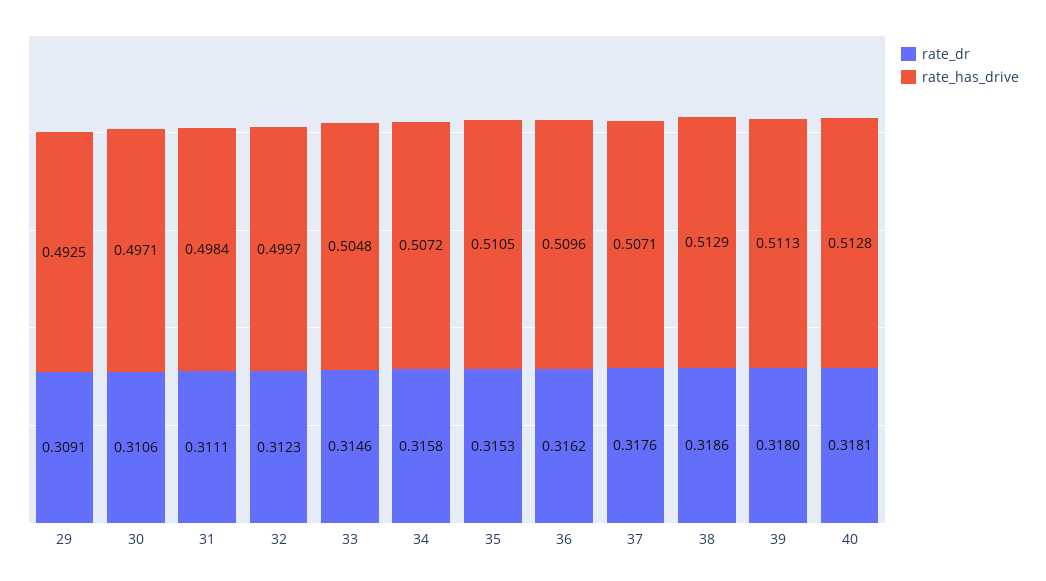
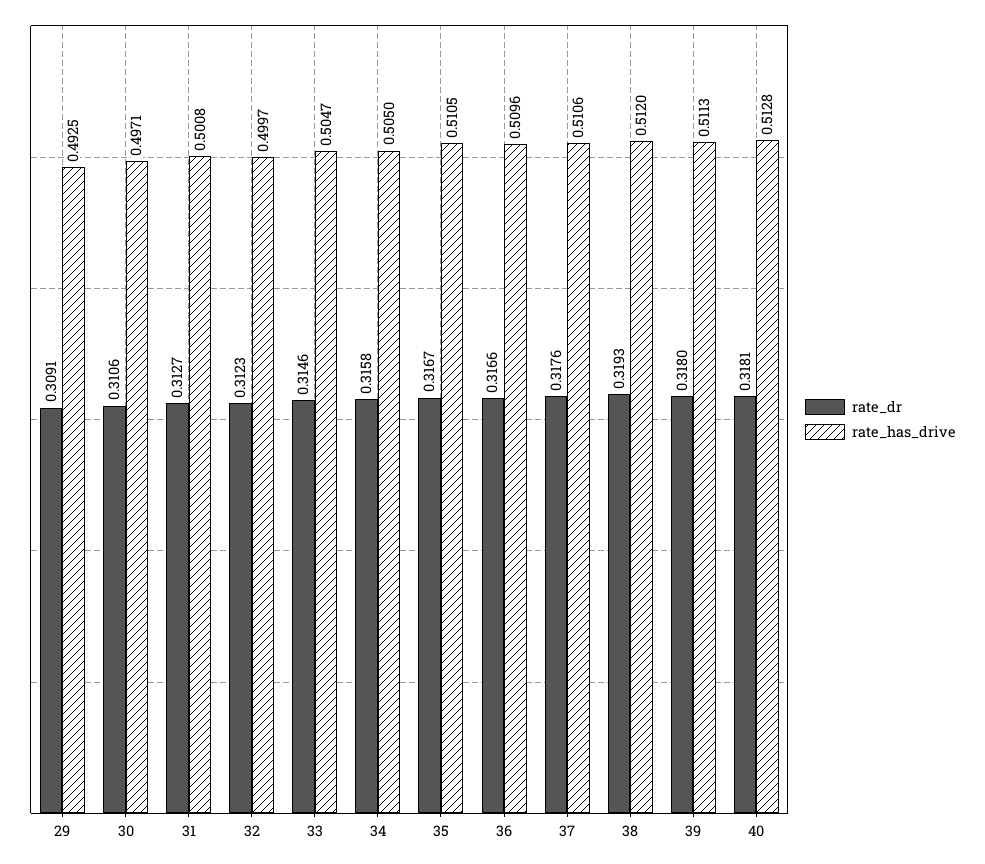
  {
    "rate_dr": {
      "29": 0.3091,
      "30": 0.3106,
-     "31": 0.3111,
+     "31": 0.3127,
      "32": 0.3123,
      "33": 0.3146,
      "34": 0.3158,
-     "35": 0.3153,
+     "35": 0.3167,
-     "36": 0.3162,
+     "36": 0.3166,
      "37": 0.3176,
-     "38": 0.3186,
+     "38": 0.3193,
      "39": 0.318,
      "40": 0.3181
    },
    "rate_has_drive": {
      "29": 0.4925,
      "30": 0.4971,
-     "31": 0.4984,
+     "31": 0.5008,
      "32": 0.4997,
-     "33": 0.5048,
+     "33": 0.5047,
-     "34": 0.5072,
+     "34": 0.505,
      "35": 0.5105,
      "36": 0.5096,
-     "37": 0.5071,
+     "37": 0.5106,
-     "38": 0.5129,
+     "38": 0.512,
      "39": 0.5113,
      "40": 0.5128
    }
  }

